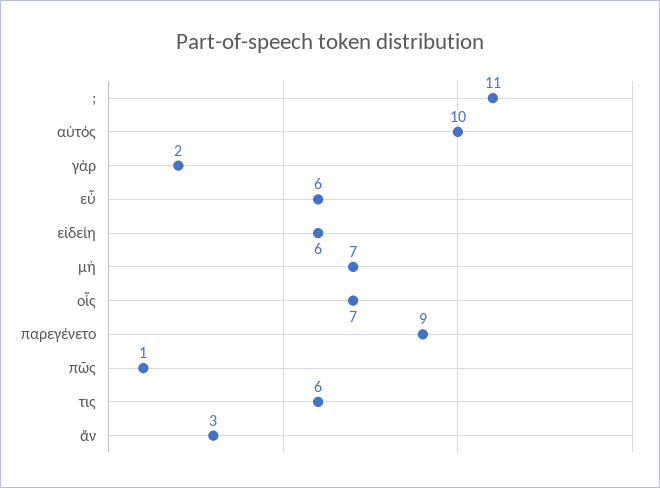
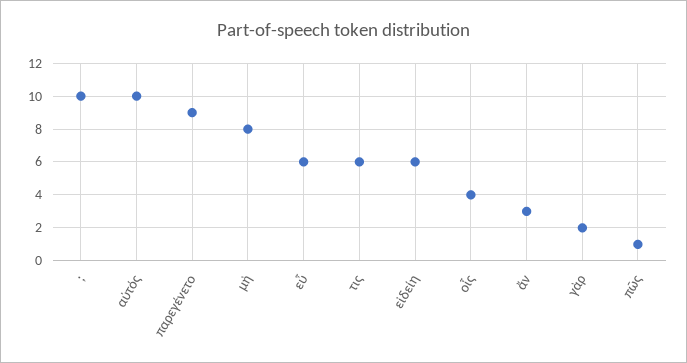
  {
-   ";": 11,
+   ";": 10,
    "αὐτός": 10,
    "γὰρ": 2,
    "εὖ": 6,
    "εἰδείη": 6,
-   "μὴ": 7,
+   "μὴ": 8,
-   "οἷς": 7,
+   "οἷς": 4,
    "παρεγένετο": 9,
    "πῶς": 1,
    "τις": 6,
    "ἄν": 3
  }

